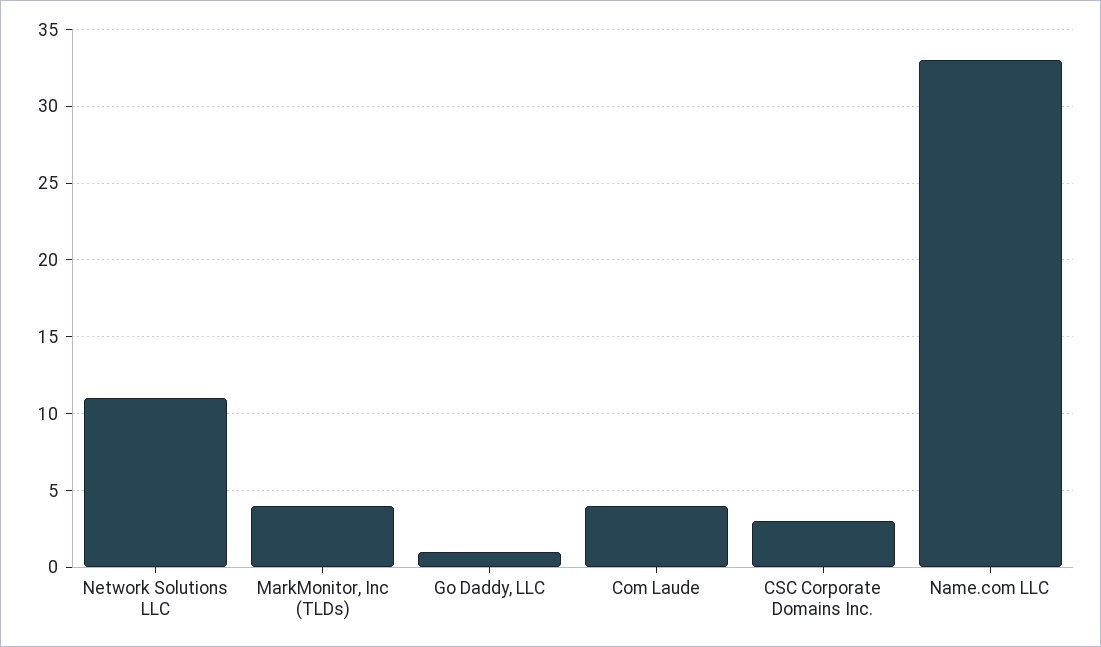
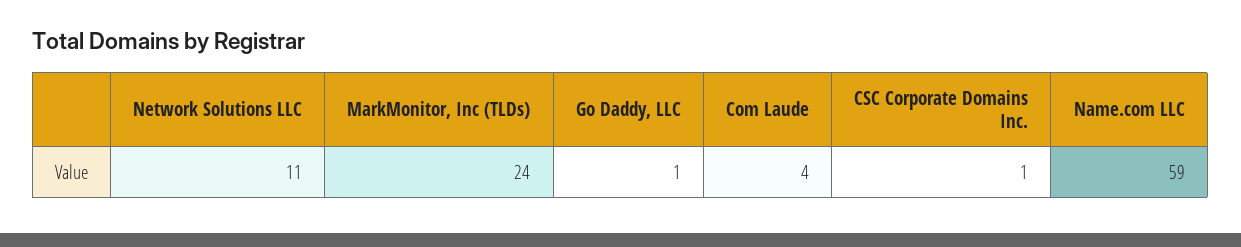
  {
    "Network Solutions LLC": 11,
-   "MarkMonitor, Inc (TLDs)": 4,
+   "MarkMonitor, Inc (TLDs)": 24,
    "Go Daddy, LLC": 1,
    "Com Laude": 4,
-   "CSC Corporate Domains Inc.": 3,
+   "CSC Corporate Domains Inc.": 1,
-   "Name.com LLC": 33
+   "Name.com LLC": 59
  }

